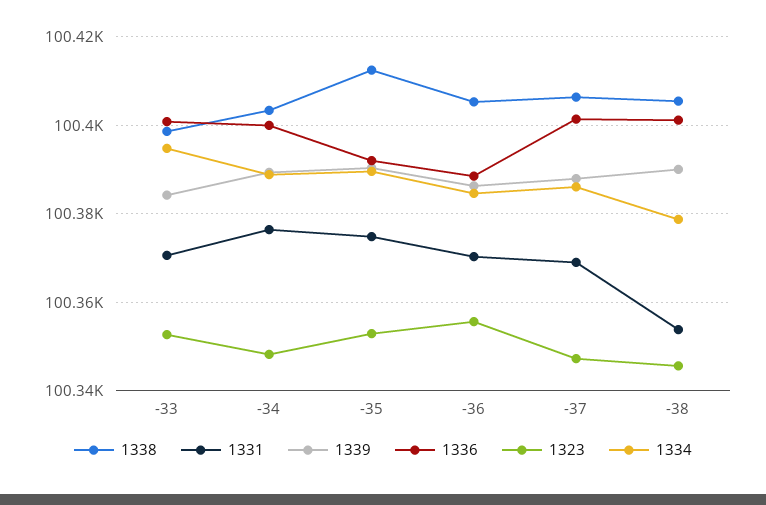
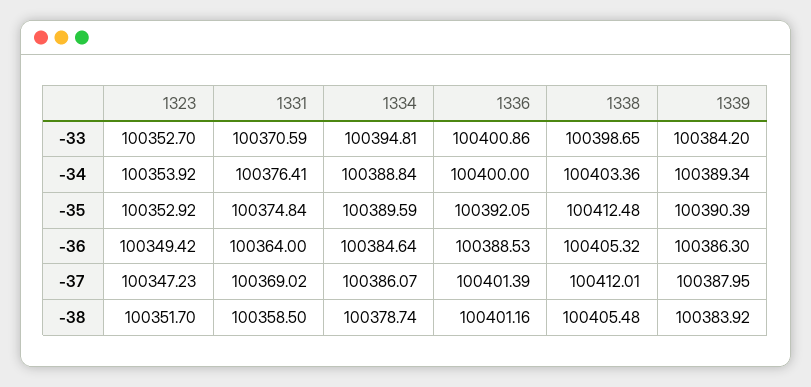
  {
    "1338": {
      "-33": 100398.65,
      "-34": 100403.36,
      "-35": 100412.48,
      "-36": 100405.32,
-     "-37": 100406,
+     "-37": 100412.01,
      "-38": 100405.48
    },
    "1331": {
      "-33": 100370.59,
      "-34": 100376.41,
      "-35": 100374.84,
-     "-36": 100370,
+     "-36": 100364,
      "-37": 100369.02,
-     "-38": 100354
+     "-38": 100358.5
    },
    "1339": {
      "-33": 100384.2,
      "-34": 100389.34,
      "-35": 100390.39,
      "-36": 100386.3,
      "-37": 100387.95,
-     "-38": 100390
+     "-38": 100383.92
    },
    "1336": {
      "-33": 100400.86,
      "-34": 100400,
      "-35": 100392.05,
      "-36": 100388.53,
      "-37": 100401.39,
      "-38": 100401.16
    },
    "1323": {
      "-33": 100352.7,
-     "-34": 100348,
+     "-34": 100353.92,
      "-35": 100352.92,
-     "-36": 100356,
+     "-36": 100349.42,
      "-37": 100347.23,
-     "-38": 100346
+     "-38": 100351.7
    },
    "1334": {
      "-33": 100394.81,
      "-34": 100388.84,
      "-35": 100389.59,
      "-36": 100384.64,
      "-37": 100386.07,
      "-38": 100378.74
    }
  }

